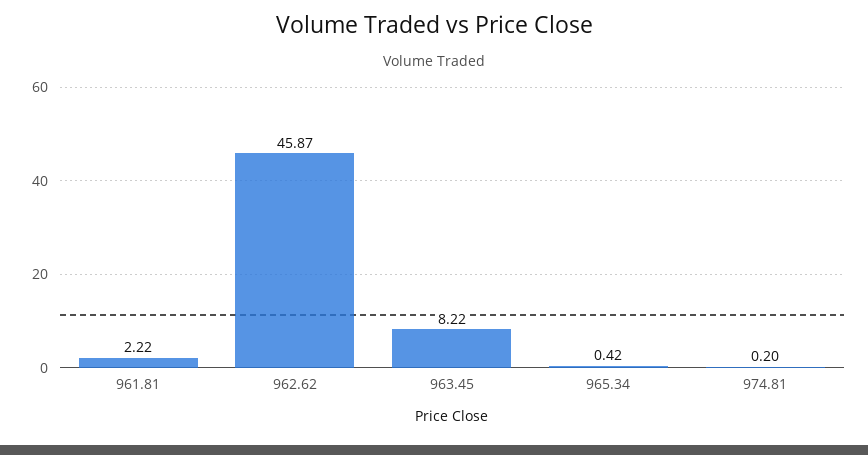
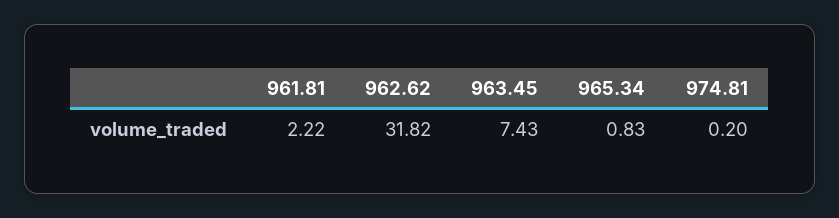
  {
    "961.81": 2.22,
-   "962.62": 45.87,
+   "962.62": 31.82,
-   "963.45": 8.22,
+   "963.45": 7.43,
-   "965.34": 0.42,
+   "965.34": 0.83,
    "974.81": 0.2
  }

